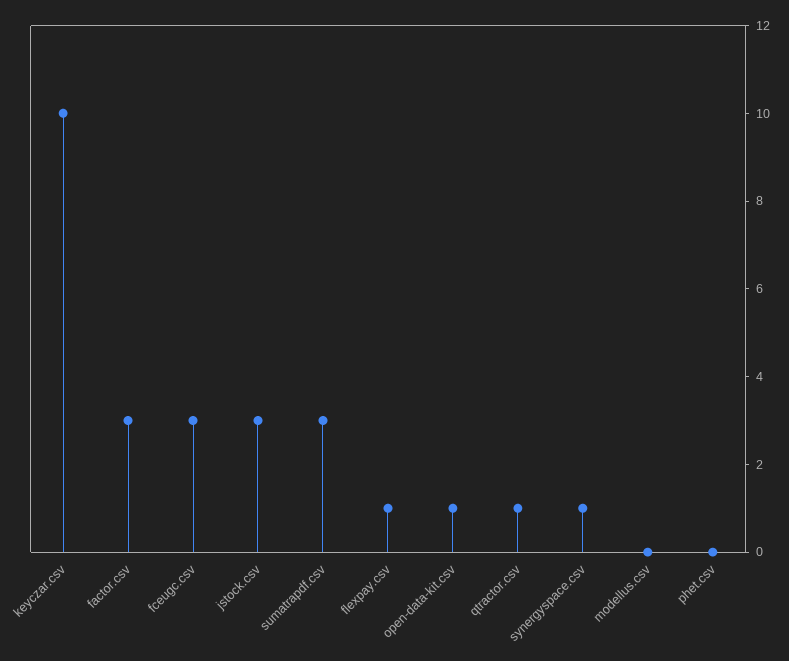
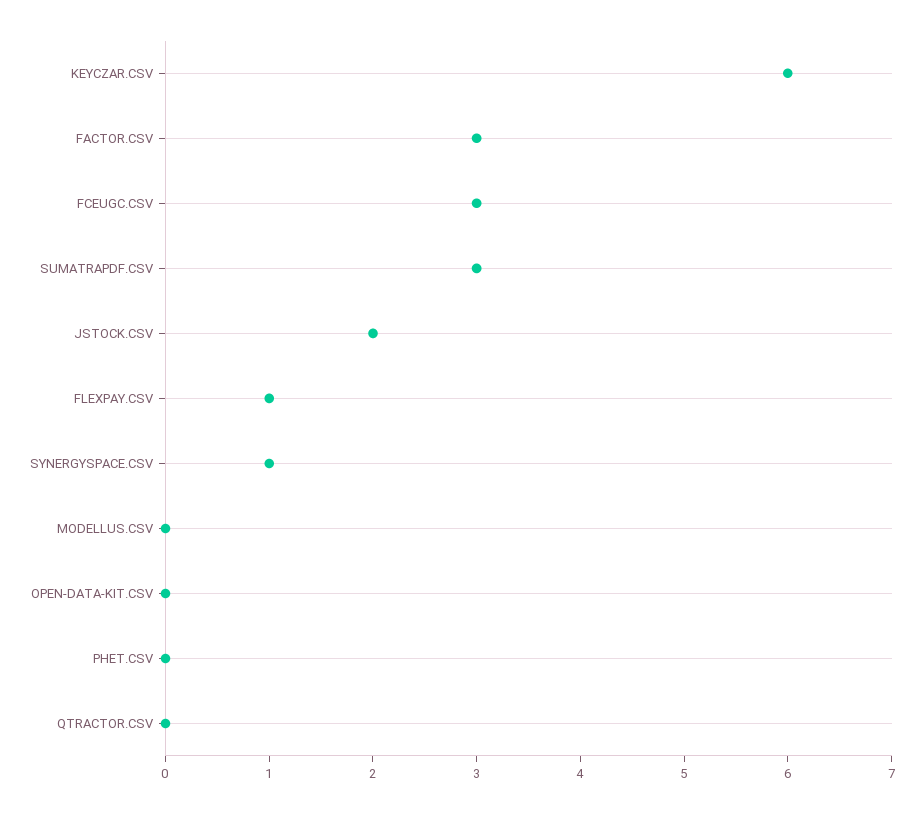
  {
-   "keyczar.csv": 10,
+   "keyczar.csv": 6,
    "factor.csv": 3,
    "fceugc.csv": 3,
-   "jstock.csv": 3,
+   "jstock.csv": 2,
    "sumatrapdf.csv": 3,
    "flexpay.csv": 1,
-   "open-data-kit.csv": 1,
+   "open-data-kit.csv": 0,
-   "qtractor.csv": 1,
+   "qtractor.csv": 0,
    "synergyspace.csv": 1,
    "modellus.csv": 0,
    "phet.csv": 0
  }

